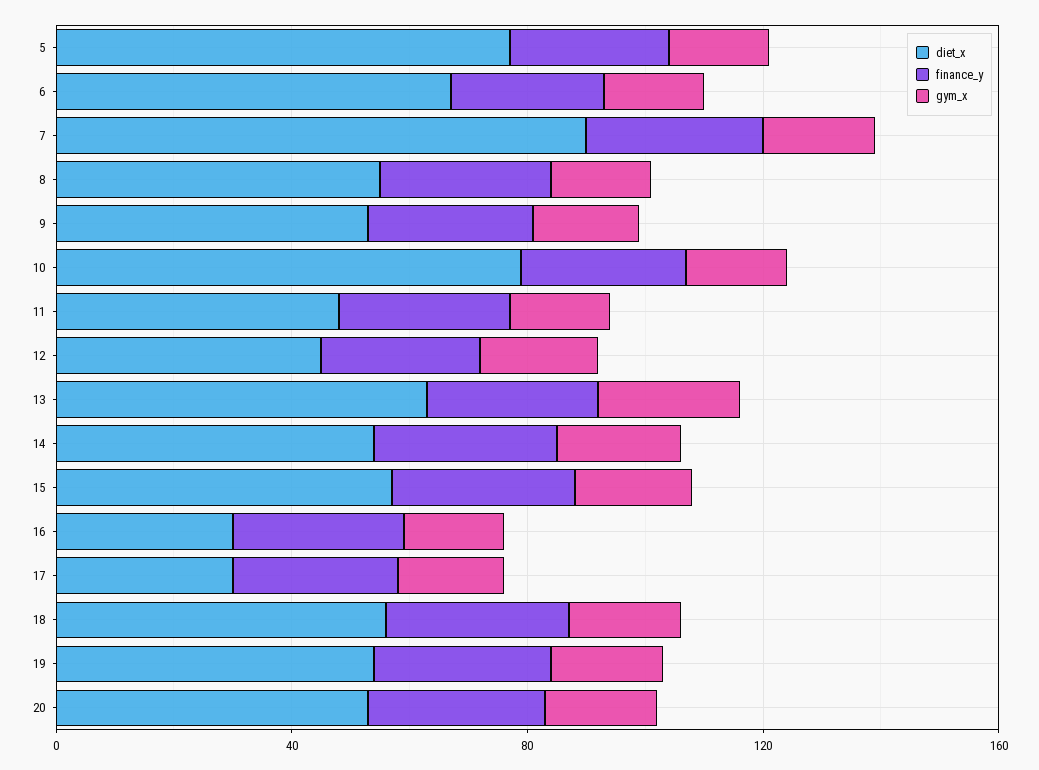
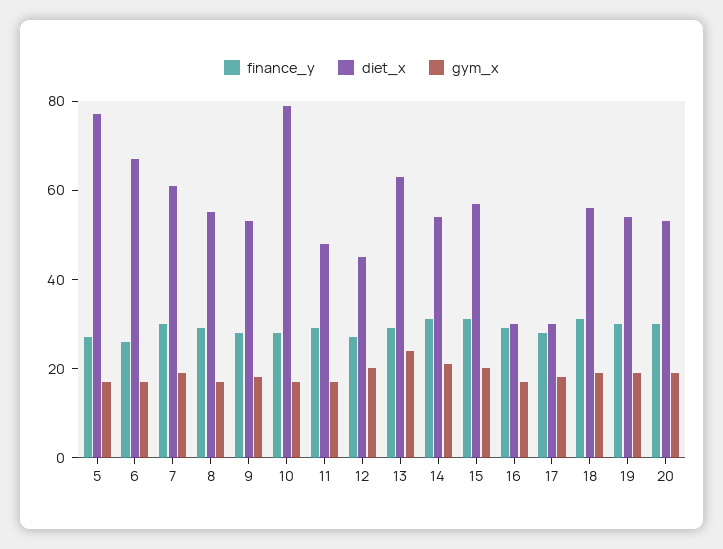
  {
    "diet_x": {
      "5": 75,
      "6": 65,
-     "7": 90,
+     "7": 60,
      "8": 55,
      "9": 55,
      "10": 80,
      "11": 50,
      "12": 45,
      "13": 65,
      "14": 55,
      "15": 55,
      "16": 30,
      "17": 30,
      "18": 55,
      "19": 55,
      "20": 55
    },
    "finance_y": {
      "5": 25,
      "6": 25,
      "7": 30,
      "8": 30,
      "9": 30,
      "10": 30,
      "11": 30,
      "12": 25,
      "13": 30,
      "14": 30,
      "15": 30,
      "16": 30,
      "17": 30,
      "18": 30,
      "19": 30,
      "20": 30
    },
    "gym_x": {
      "5": 15,
      "6": 15,
      "7": 20,
      "8": 15,
      "9": 20,
      "10": 15,
      "11": 15,
      "12": 20,
      "13": 25,
      "14": 20,
      "15": 20,
      "16": 15,
      "17": 20,
      "18": 20,
      "19": 20,
      "20": 20
    }
  }

